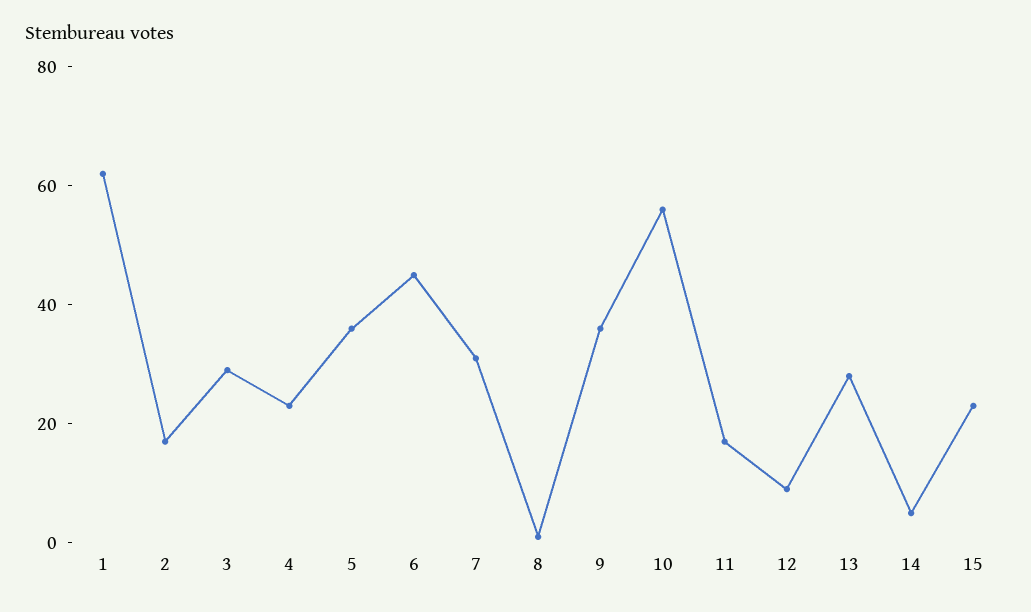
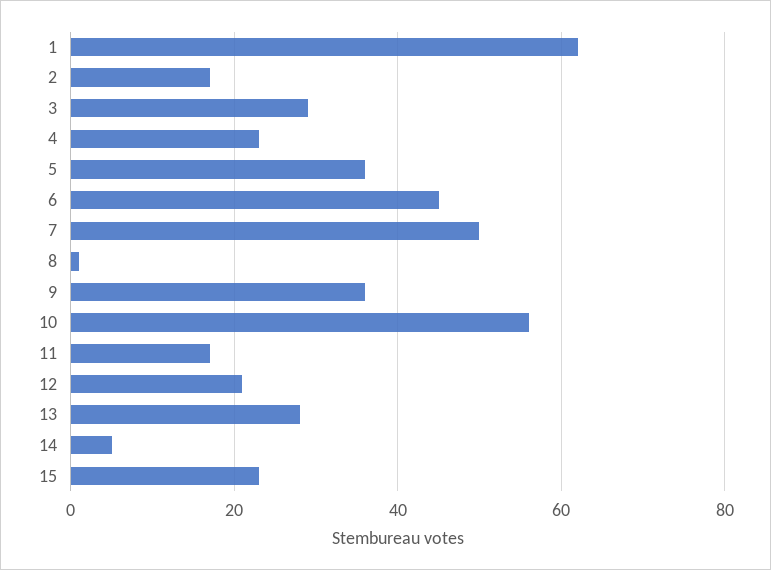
  {
    "1": 60,
    "2": 15,
    "3": 30,
    "4": 25,
    "5": 35,
    "6": 45,
-   "7": 30,
+   "7": 50,
    "8": 0,
    "9": 35,
    "10": 55,
    "11": 15,
-   "12": 10,
+   "12": 20,
    "13": 30,
    "14": 5,
    "15": 25
  }

